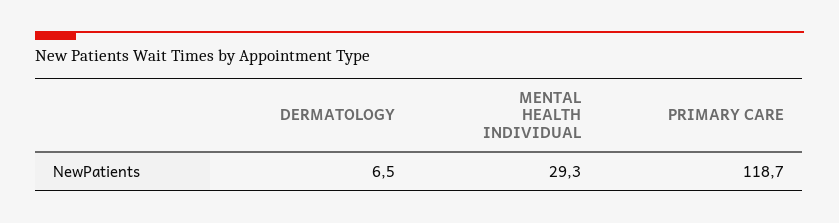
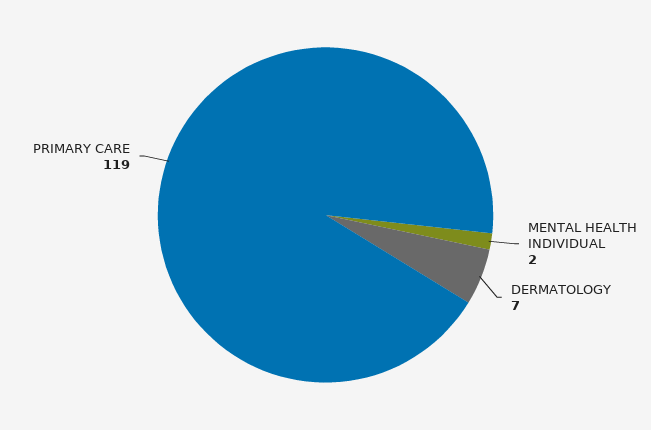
  {
    "DERMATOLOGY": 6.5,
-   "MENTAL HEALTH INDIVIDUAL": 29.3,
+   "MENTAL HEALTH INDIVIDUAL": 2,
    "PRIMARY CARE": 118.7
  }

